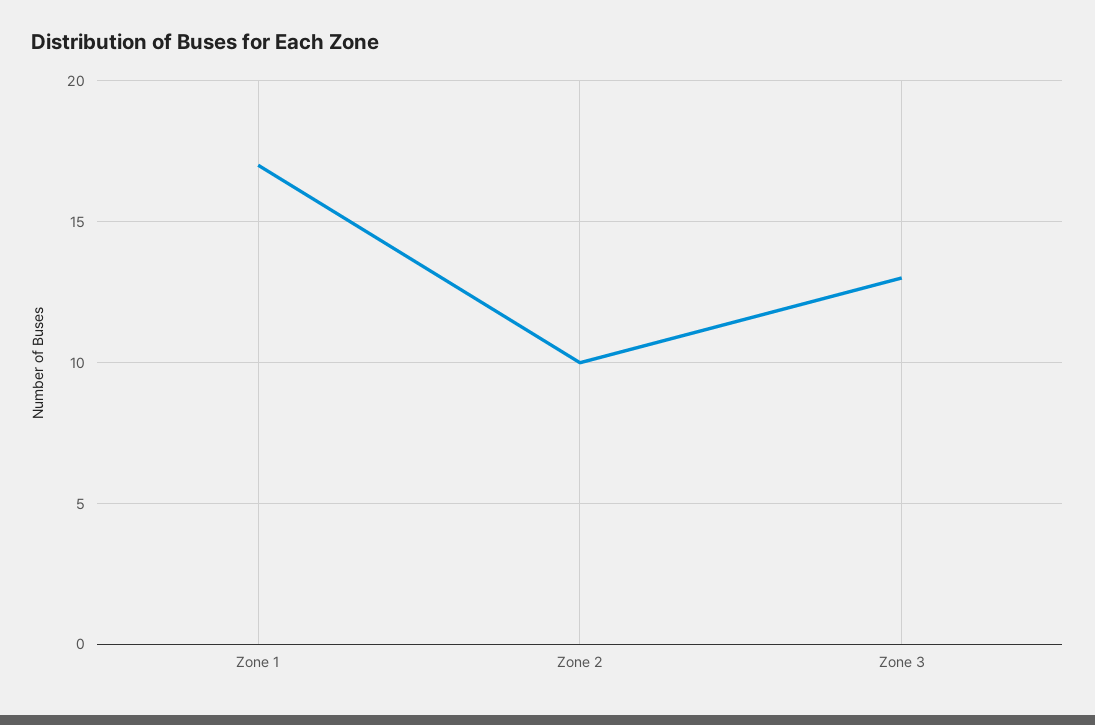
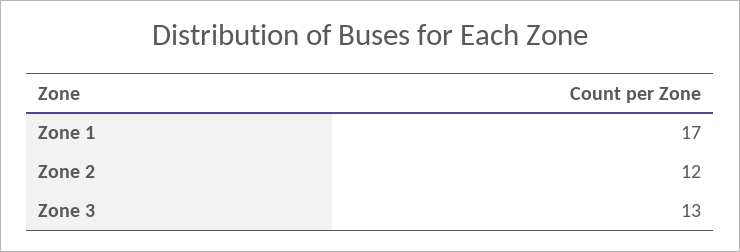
  {
    "Zone 1": 17,
-   "Zone 2": 10,
+   "Zone 2": 12,
    "Zone 3": 13
  }

